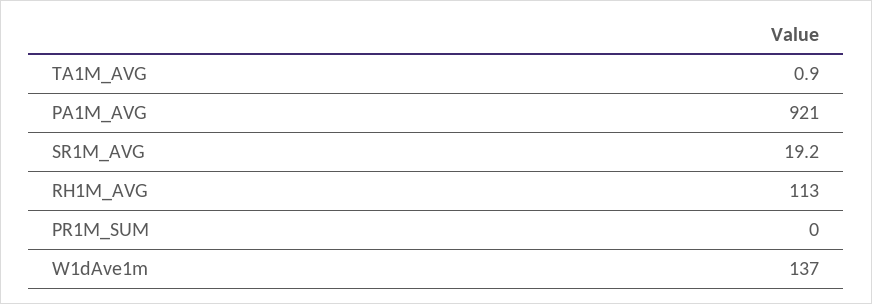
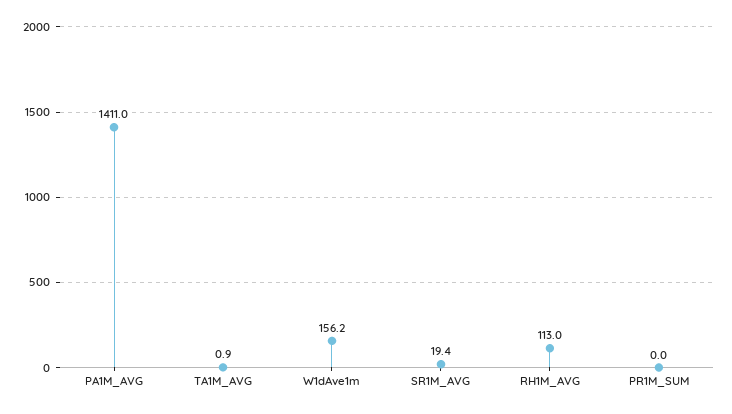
  {
    "TA1M_AVG": 0.9,
-   "PA1M_AVG": 921,
+   "PA1M_AVG": 1411,
-   "SR1M_AVG": 19.2,
+   "SR1M_AVG": 19.4,
    "RH1M_AVG": 113,
    "PR1M_SUM": 0,
-   "W1dAve1m": 137
+   "W1dAve1m": 156.2
  }

